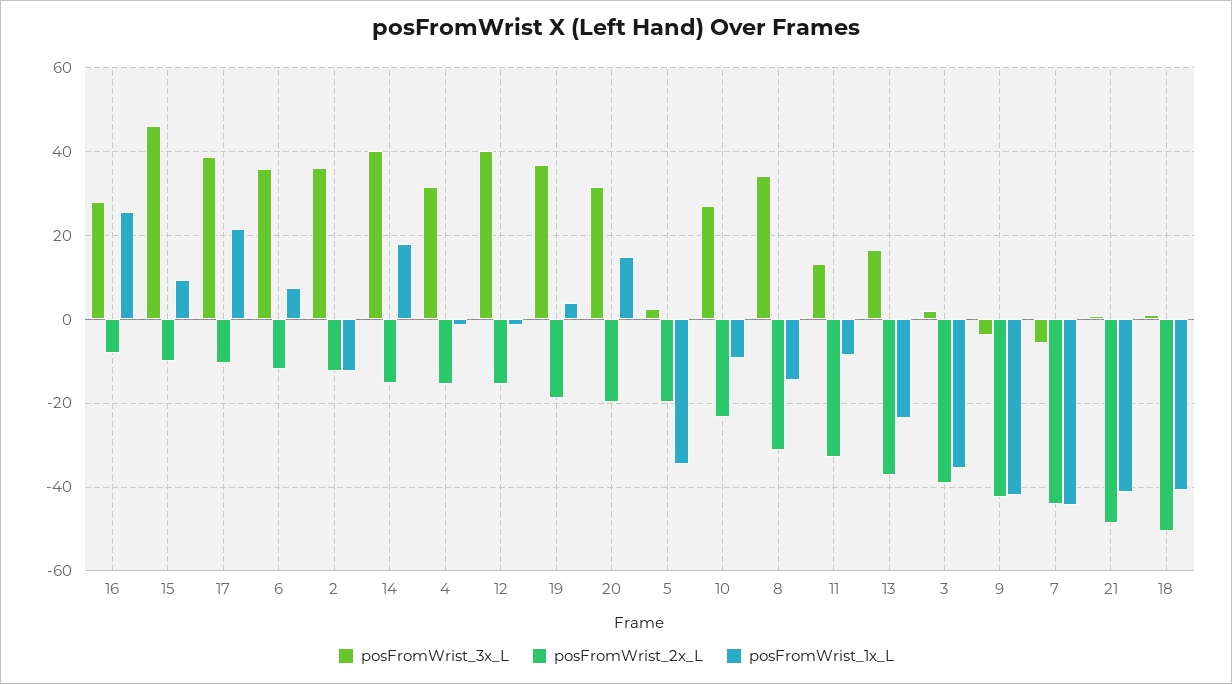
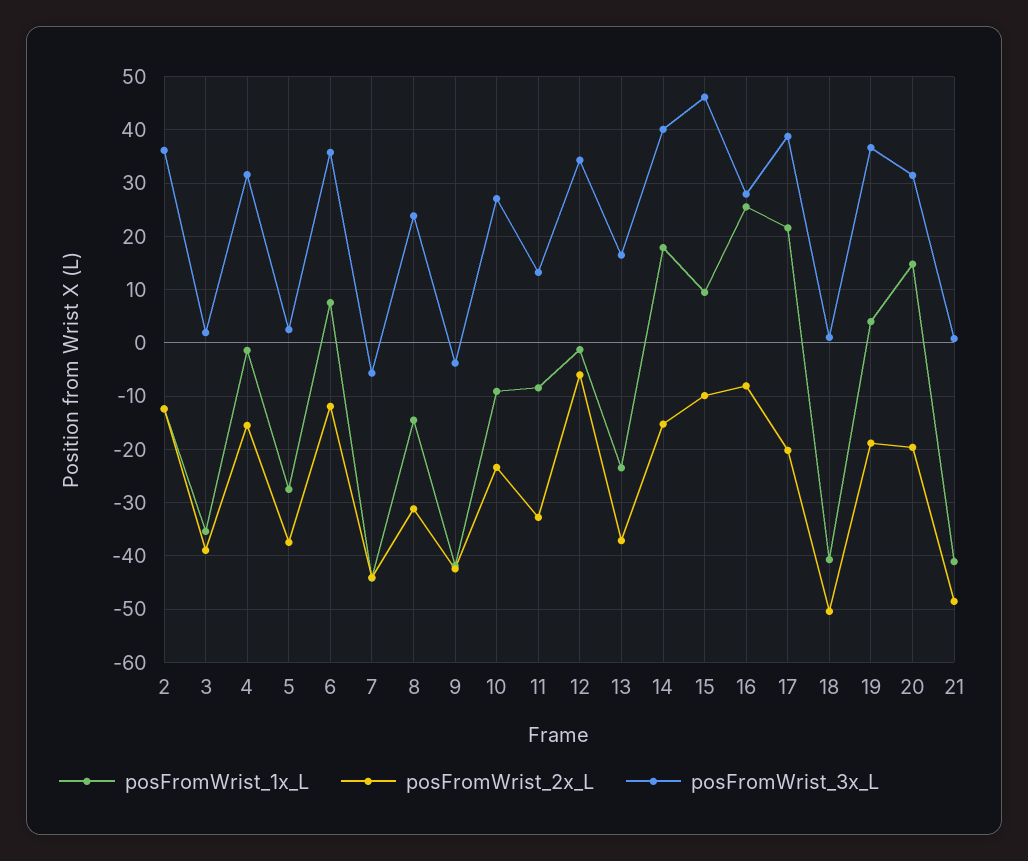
  {
    "posFromWrist_3x_L": {
      "16": 28,
      "15": 46,
      "17": 38,
      "6": 36,
      "2": 36,
      "14": 40,
      "4": 32,
-     "12": 40,
+     "12": 34,
      "19": 36,
      "20": 32,
      "5": 2,
      "10": 28,
-     "8": 34,
+     "8": 24,
      "11": 14,
      "13": 16,
      "3": 2,
      "9": -4,
      "7": -6,
      "21": 0,
      "18": 2
    },
    "posFromWrist_2x_L": {
      "16": -8,
      "15": -10,
-     "17": -10,
+     "17": -20,
      "6": -12,
      "2": -12,
      "14": -16,
      "4": -16,
-     "12": -16,
+     "12": -6,
      "19": -18,
      "20": -20,
-     "5": -20,
+     "5": -38,
      "10": -24,
      "8": -32,
      "11": -32,
      "13": -38,
      "3": -38,
      "9": -42,
      "7": -44,
      "21": -48,
      "18": -50
    },
    "posFromWrist_1x_L": {
      "16": 26,
      "15": 10,
      "17": 22,
      "6": 8,
      "2": -12,
      "14": 18,
      "4": -2,
      "12": -2,
      "19": 4,
      "20": 14,
-     "5": -34,
+     "5": -28,
      "10": -10,
      "8": -14,
      "11": -8,
      "13": -24,
      "3": -36,
      "9": -42,
      "7": -44,
      "21": -42,
      "18": -40
    }
  }

